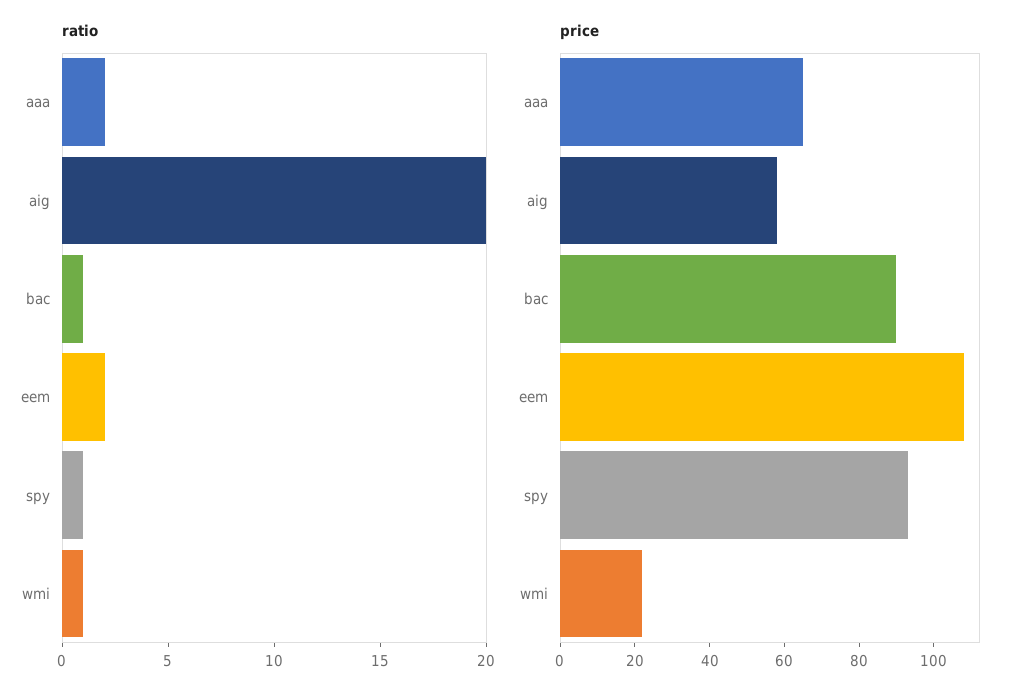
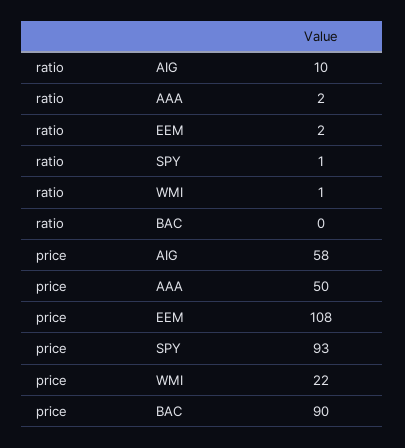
  {
    "ratio": {
      "aaa": 2,
-     "aig": 20,
+     "aig": 10,
-     "bac": 1,
+     "bac": 0,
      "eem": 2,
      "spy": 1,
      "wmi": 1
    },
    "price": {
-     "aaa": 65,
+     "aaa": 50,
      "aig": 58,
      "bac": 90,
      "eem": 108,
      "spy": 93,
      "wmi": 22
    }
  }

